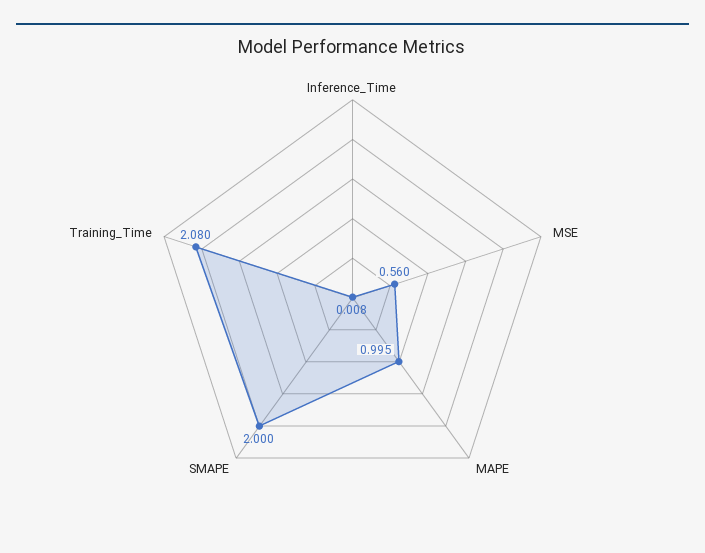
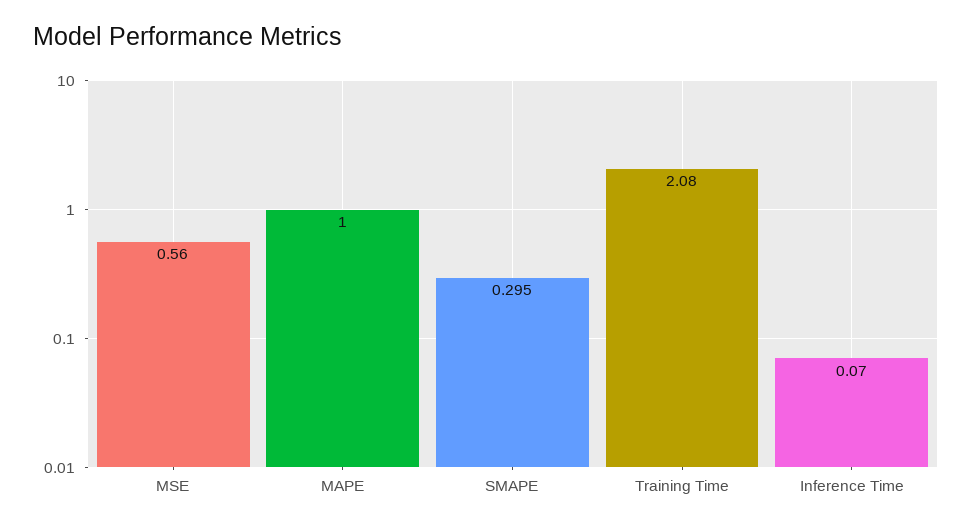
  {
-   "Inference_Time": 0.008,
+   "Inference_Time": 0.07,
    "MSE": 0.56,
-   "MAPE": 0.995,
+   "MAPE": 1,
-   "SMAPE": 2,
+   "SMAPE": 0.295,
    "Training_Time": 2.08
  }

